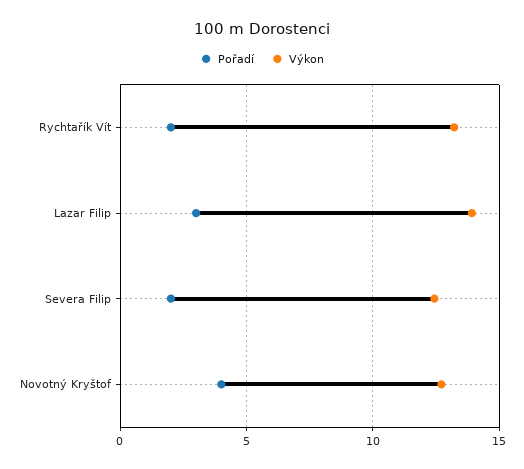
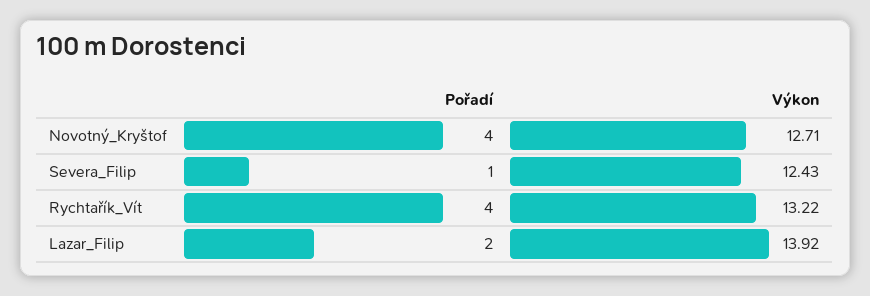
  {
    "Pořadí": {
-     "Rychtařík Vít": 2,
+     "Rychtařík Vít": 4,
-     "Lazar Filip": 3,
+     "Lazar Filip": 2,
-     "Severa Filip": 2,
+     "Severa Filip": 1,
      "Novotný Kryštof": 4
    },
    "Výkon": {
      "Rychtařík Vít": 13.22,
      "Lazar Filip": 13.92,
      "Severa Filip": 12.43,
      "Novotný Kryštof": 12.71
    }
  }

